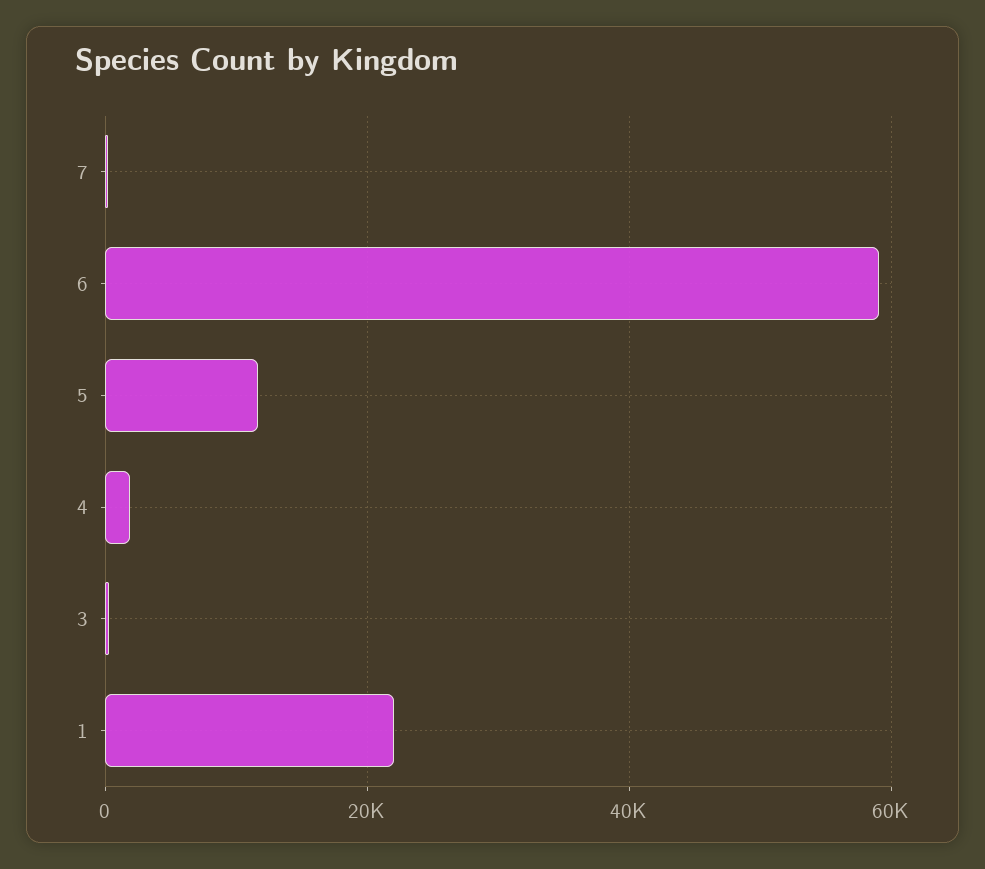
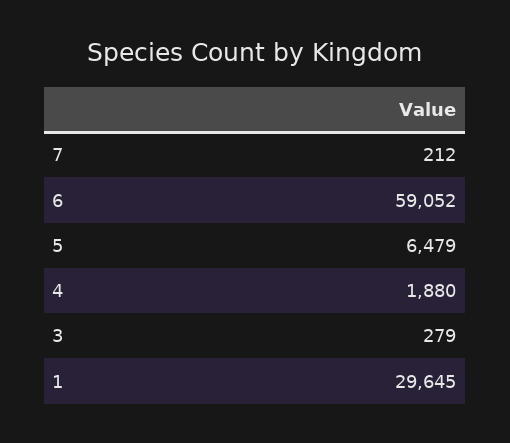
  {
    "7": 212,
    "6": 59052,
-   "5": 12000,
+   "5": 6479,
    "4": 1880,
    "3": 279,
-   "1": 22000
+   "1": 29645
  }

